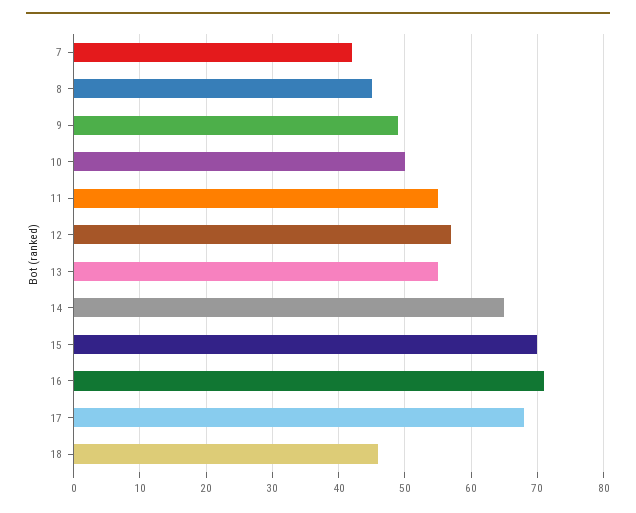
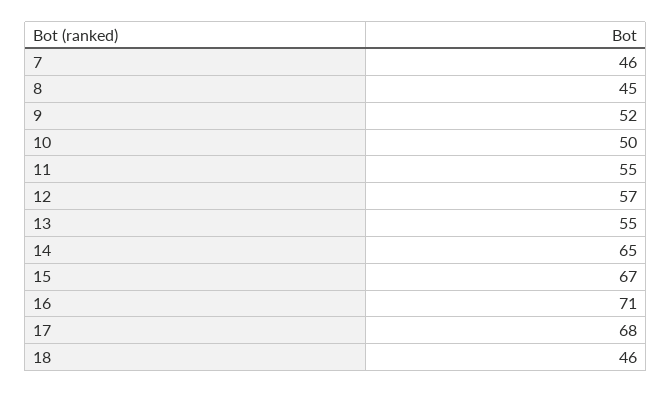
  {
-   "7": 42,
+   "7": 46,
    "8": 45,
-   "9": 49,
+   "9": 52,
    "10": 50,
    "11": 55,
    "12": 57,
    "13": 55,
    "14": 65,
-   "15": 70,
+   "15": 67,
    "16": 71,
    "17": 68,
    "18": 46
  }

